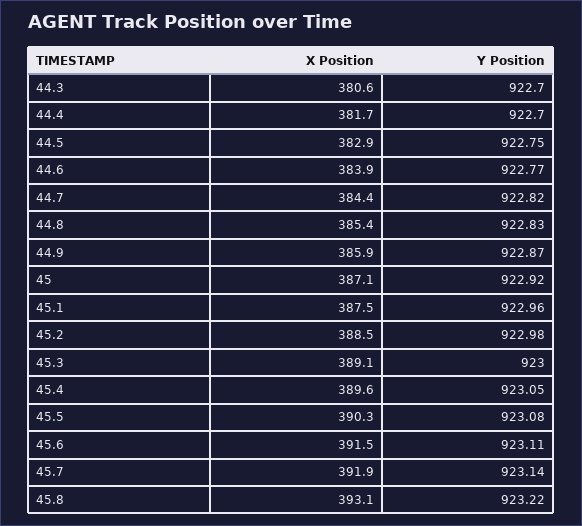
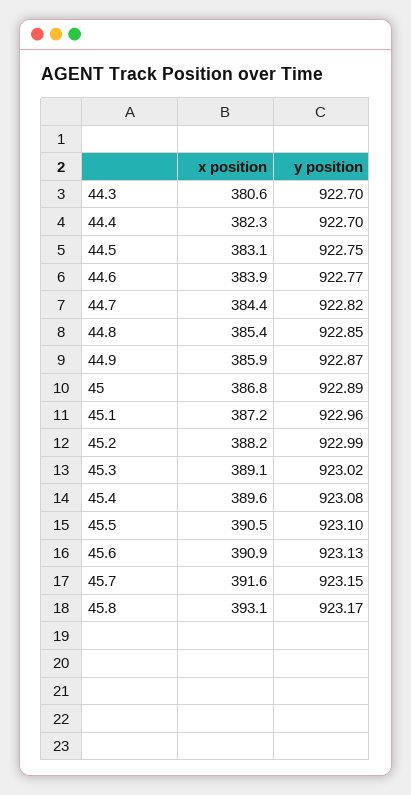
  {
    "X Position": {
      "44.3": 380.6,
-     "44.4": 381.7,
+     "44.4": 382.3,
-     "44.5": 382.9,
+     "44.5": 383.1,
      "44.6": 383.9,
      "44.7": 384.4,
      "44.8": 385.4,
      "44.9": 385.9,
-     "45": 387.1,
+     "45": 386.8,
-     "45.1": 387.5,
+     "45.1": 387.2,
-     "45.2": 388.5,
+     "45.2": 388.2,
      "45.3": 389.1,
      "45.4": 389.6,
-     "45.5": 390.3,
+     "45.5": 390.5,
-     "45.6": 391.5,
+     "45.6": 390.9,
-     "45.7": 391.9,
+     "45.7": 391.6,
      "45.8": 393.1
    },
    "Y Position": {
      "44.3": 922.7,
      "44.4": 922.7,
      "44.5": 922.75,
      "44.6": 922.77,
      "44.7": 922.82,
-     "44.8": 922.83,
+     "44.8": 922.85,
      "44.9": 922.87,
-     "45": 922.92,
+     "45": 922.89,
      "45.1": 922.96,
-     "45.2": 922.98,
+     "45.2": 922.99,
-     "45.3": 923,
+     "45.3": 923.02,
-     "45.4": 923.05,
+     "45.4": 923.08,
-     "45.5": 923.08,
+     "45.5": 923.1,
-     "45.6": 923.11,
+     "45.6": 923.13,
-     "45.7": 923.14,
+     "45.7": 923.15,
-     "45.8": 923.22
+     "45.8": 923.17
    }
  }

